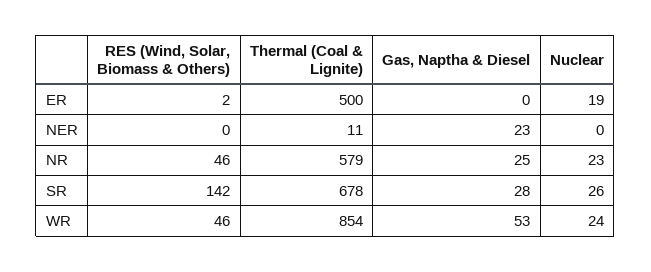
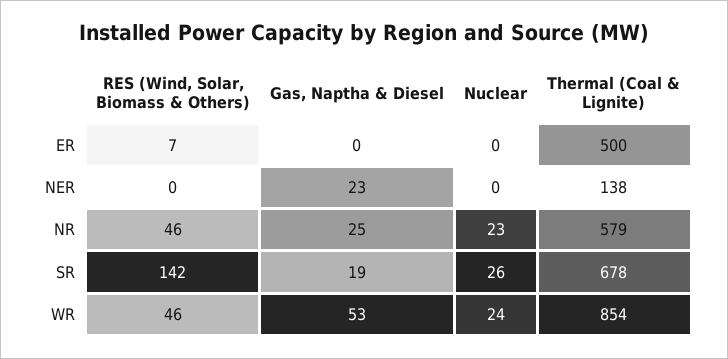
  {
    "RES (Wind, Solar, Biomass & Others)": {
-     "ER": 2,
+     "ER": 7,
      "NER": 0,
      "NR": 46,
      "SR": 142,
      "WR": 46
    },
    "Thermal (Coal & Lignite)": {
      "ER": 500,
-     "NER": 11,
+     "NER": 138,
      "NR": 579,
      "SR": 678,
      "WR": 854
    },
    "Gas, Naptha & Diesel": {
      "ER": 0,
      "NER": 23,
      "NR": 25,
-     "SR": 28,
+     "SR": 19,
      "WR": 53
    },
    "Nuclear": {
-     "ER": 19,
+     "ER": 0,
      "NER": 0,
      "NR": 23,
      "SR": 26,
      "WR": 24
    }
  }

